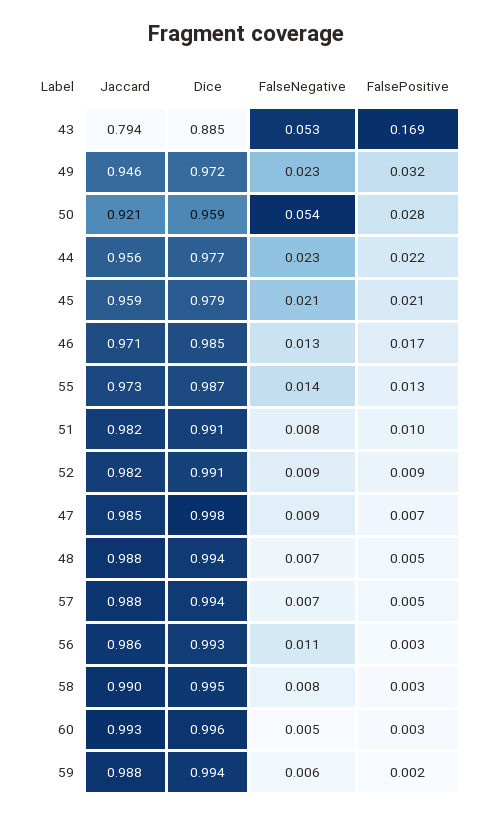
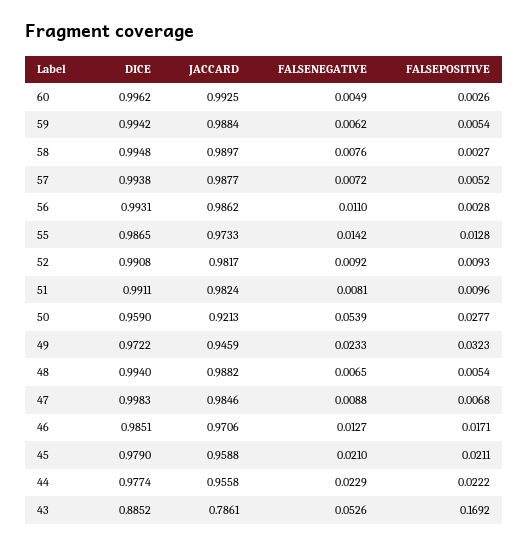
  {
    "Jaccard": {
-     "43": 0.794,
+     "43": 0.7861,
      "49": 0.9459,
      "50": 0.9213,
      "44": 0.9558,
      "45": 0.9588,
      "46": 0.9706,
      "55": 0.9733,
      "51": 0.9824,
      "52": 0.9817,
      "47": 0.9846,
      "48": 0.9882,
      "57": 0.9877,
      "56": 0.9862,
      "58": 0.9897,
      "60": 0.9925,
      "59": 0.9884
    },
    "Dice": {
      "43": 0.8852,
      "49": 0.9722,
      "50": 0.959,
      "44": 0.9774,
      "45": 0.979,
      "46": 0.9851,
      "55": 0.9865,
      "51": 0.9911,
      "52": 0.9908,
      "47": 0.9983,
      "48": 0.994,
      "57": 0.9938,
      "56": 0.9931,
      "58": 0.9948,
      "60": 0.9962,
      "59": 0.9942
    },
    "FalseNegative": {
      "43": 0.0526,
      "49": 0.0233,
      "50": 0.0539,
      "44": 0.0229,
      "45": 0.021,
      "46": 0.0127,
      "55": 0.0142,
      "51": 0.0081,
      "52": 0.0092,
      "47": 0.0088,
      "48": 0.0065,
      "57": 0.0072,
      "56": 0.011,
      "58": 0.0076,
      "60": 0.0049,
      "59": 0.0062
    },
    "FalsePositive": {
      "43": 0.1692,
      "49": 0.0323,
      "50": 0.0277,
      "44": 0.0222,
      "45": 0.0211,
      "46": 0.0171,
      "55": 0.0128,
      "51": 0.0096,
      "52": 0.0093,
      "47": 0.0068,
      "48": 0.0054,
      "57": 0.0052,
      "56": 0.0028,
      "58": 0.0027,
      "60": 0.0026,
-     "59": 0.002
+     "59": 0.0054
    }
  }

